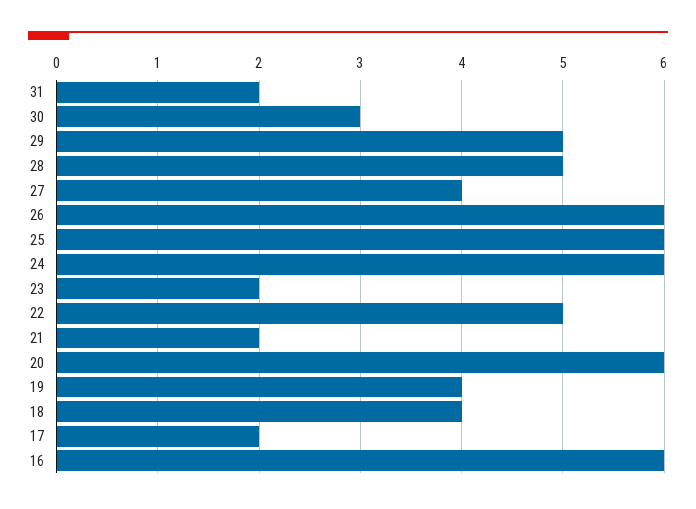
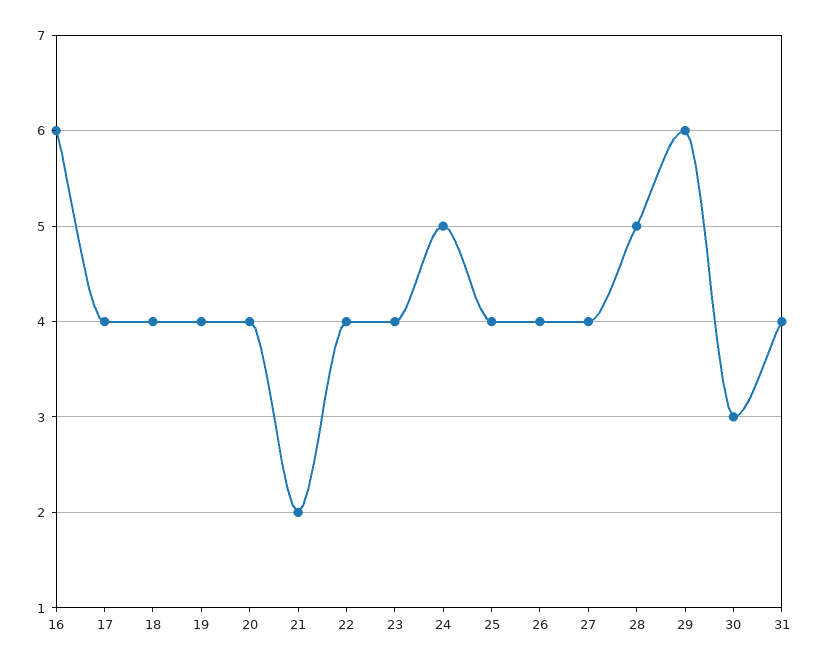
  {
-   "31": 2,
+   "31": 4,
    "30": 3,
-   "29": 5,
+   "29": 6,
    "28": 5,
    "27": 4,
-   "26": 6,
+   "26": 4,
-   "25": 6,
+   "25": 4,
-   "24": 6,
+   "24": 5,
-   "23": 2,
+   "23": 4,
-   "22": 5,
+   "22": 4,
    "21": 2,
-   "20": 6,
+   "20": 4,
    "19": 4,
    "18": 4,
-   "17": 2,
+   "17": 4,
    "16": 6
  }

